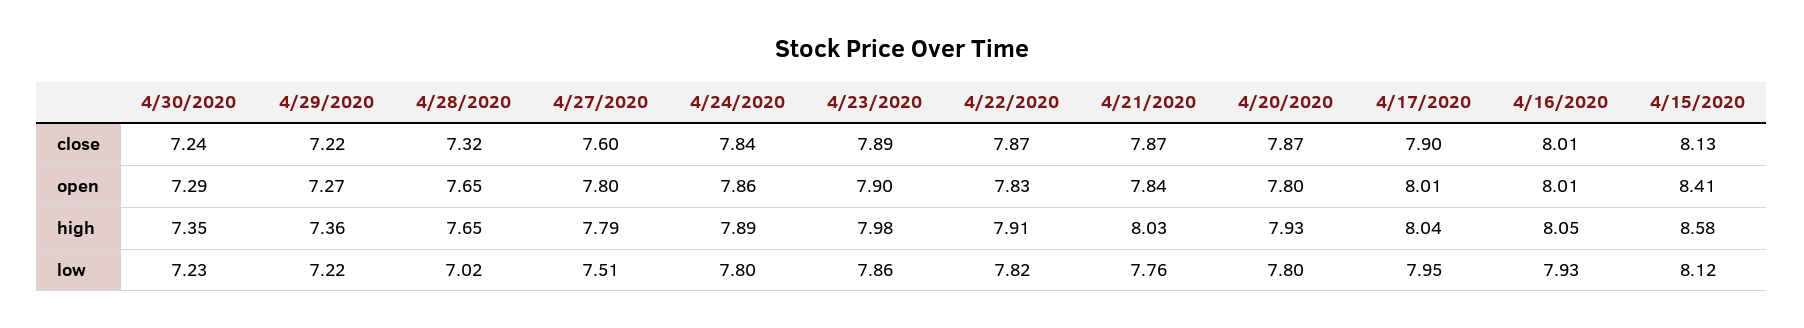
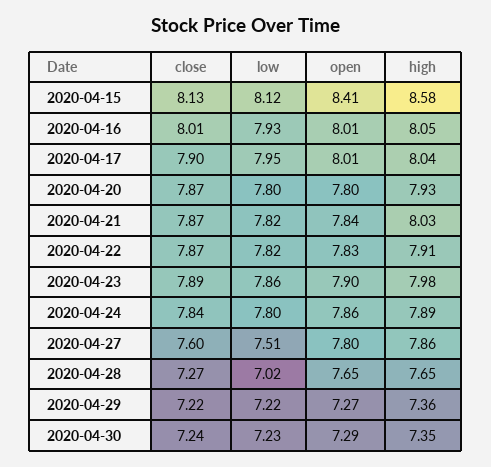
  {
    "4/30/2020": {
      "close": 7.24,
      "open": 7.29,
      "high": 7.35,
      "low": 7.23
    },
    "4/29/2020": {
      "close": 7.22,
      "open": 7.27,
      "high": 7.36,
      "low": 7.22
    },
    "4/28/2020": {
-     "close": 7.32,
+     "close": 7.27,
      "open": 7.65,
      "high": 7.65,
      "low": 7.02
    },
    "4/27/2020": {
      "close": 7.6,
      "open": 7.8,
-     "high": 7.79,
+     "high": 7.86,
      "low": 7.51
    },
    "4/24/2020": {
      "close": 7.84,
      "open": 7.86,
      "high": 7.89,
      "low": 7.8
    },
    "4/23/2020": {
      "close": 7.89,
      "open": 7.9,
      "high": 7.98,
      "low": 7.86
    },
    "4/22/2020": {
      "close": 7.87,
      "open": 7.83,
      "high": 7.91,
      "low": 7.82
    },
    "4/21/2020": {
      "close": 7.87,
      "open": 7.84,
      "high": 8.03,
-     "low": 7.76
+     "low": 7.82
    },
    "4/20/2020": {
      "close": 7.87,
      "open": 7.8,
      "high": 7.93,
      "low": 7.8
    },
    "4/17/2020": {
      "close": 7.9,
      "open": 8.01,
      "high": 8.04,
      "low": 7.95
    },
    "4/16/2020": {
      "close": 8.01,
      "open": 8.01,
      "high": 8.05,
      "low": 7.93
    },
    "4/15/2020": {
      "close": 8.13,
      "open": 8.41,
      "high": 8.58,
      "low": 8.12
    }
  }

